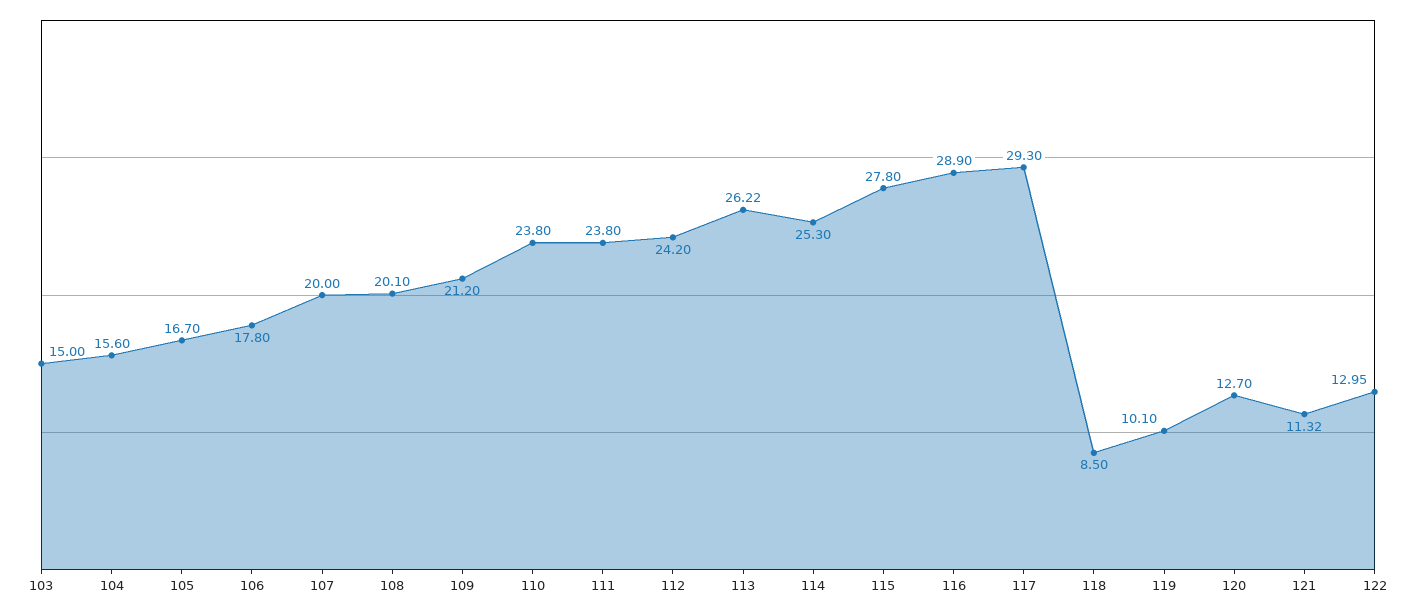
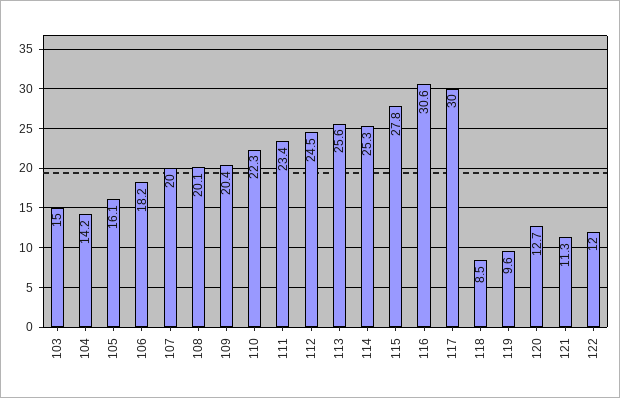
  {
    "103": 15,
-   "104": 15.6,
+   "104": 14.2,
-   "105": 16.7,
+   "105": 16.1,
-   "106": 17.8,
+   "106": 18.2,
    "107": 20,
    "108": 20.1,
-   "109": 21.2,
+   "109": 20.4,
-   "110": 23.8,
+   "110": 22.3,
-   "111": 23.8,
+   "111": 23.4,
-   "112": 24.2,
+   "112": 24.5,
-   "113": 26.22,
+   "113": 25.6,
    "114": 25.3,
    "115": 27.8,
-   "116": 28.9,
+   "116": 30.6,
-   "117": 29.3,
+   "117": 30,
    "118": 8.5,
-   "119": 10.1,
+   "119": 9.6,
    "120": 12.7,
    "121": 11.32,
-   "122": 12.95
+   "122": 12
  }

